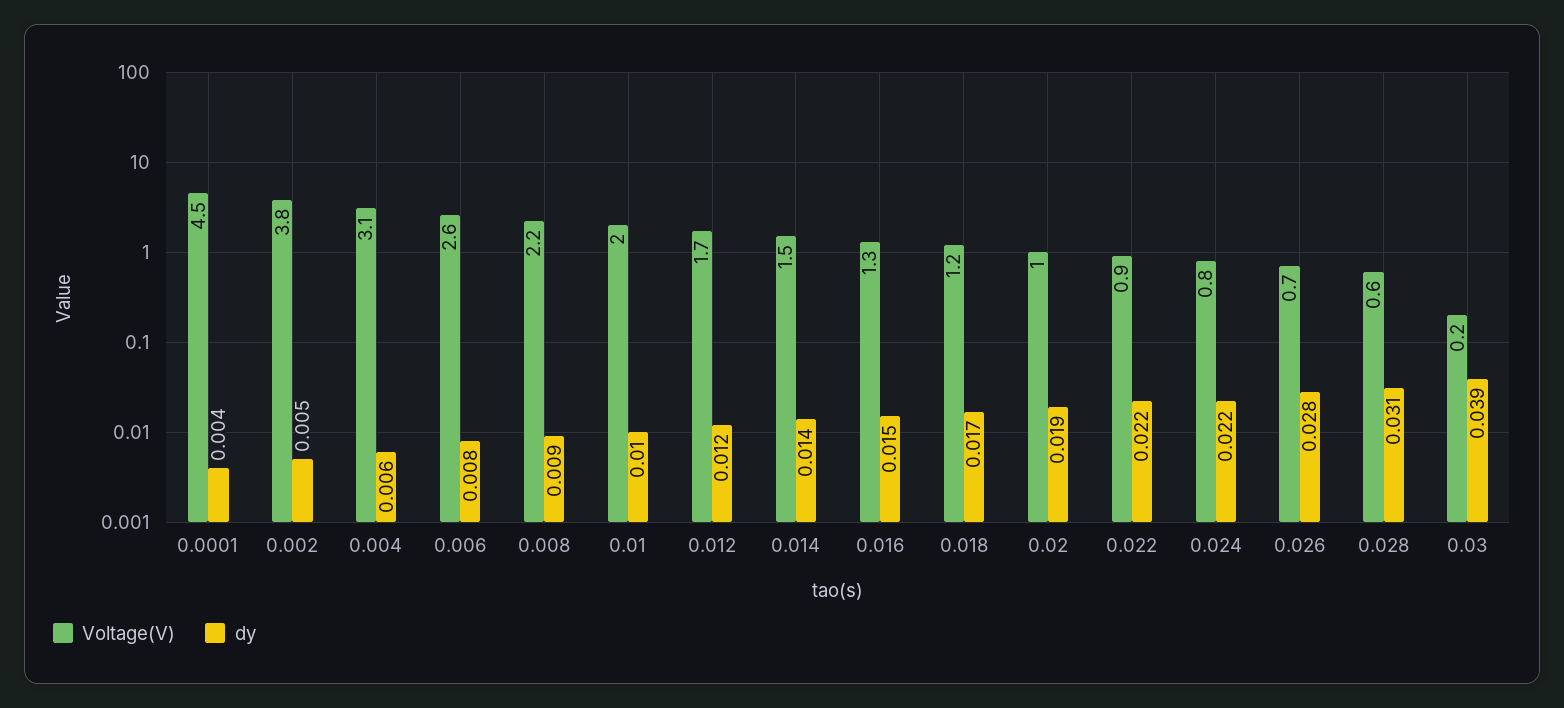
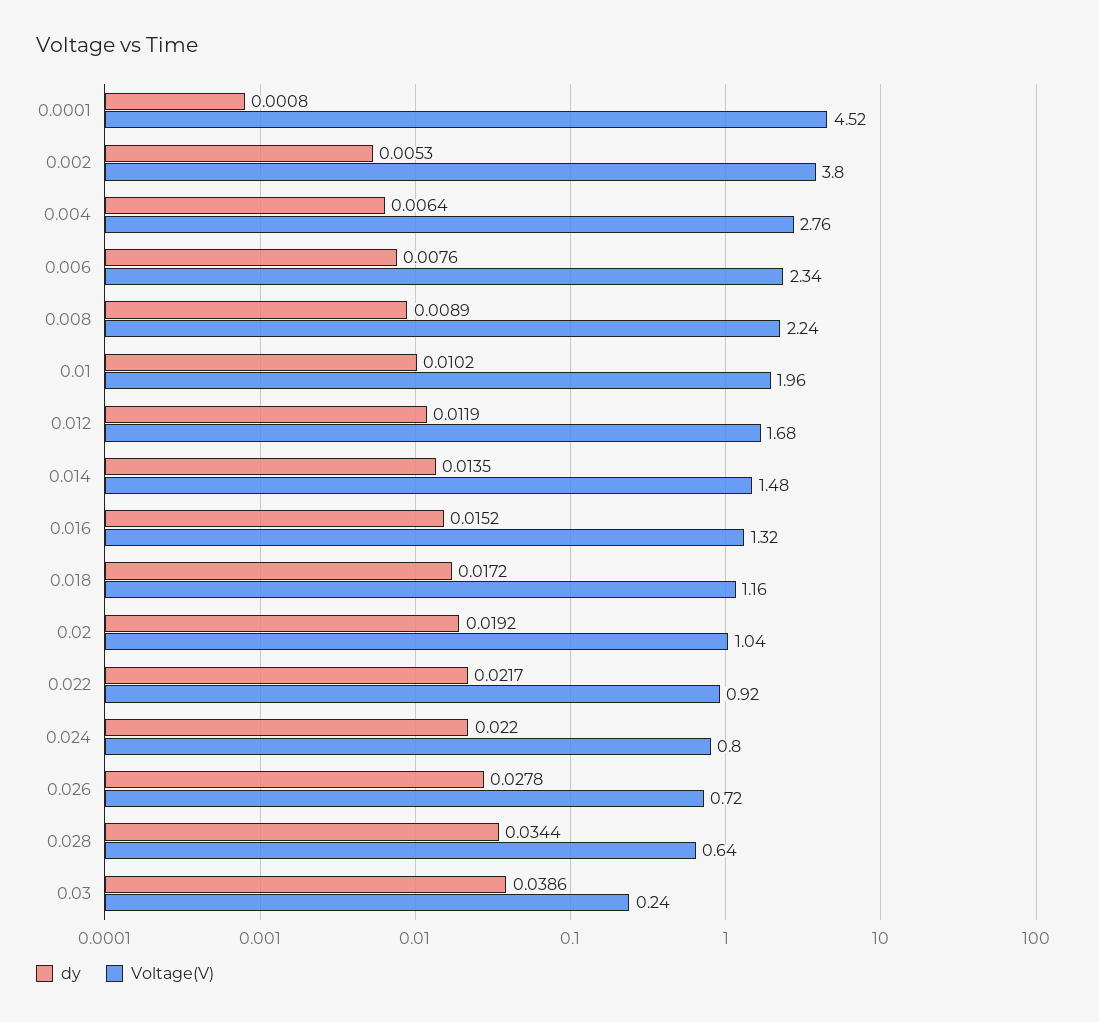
  {
    "Voltage(V)": {
      "0.0001": 4.52,
      "0.002": 3.8,
-     "0.004": 3.1,
+     "0.004": 2.76,
-     "0.006": 2.6,
+     "0.006": 2.34,
      "0.008": 2.24,
      "0.01": 1.96,
      "0.012": 1.68,
      "0.014": 1.48,
      "0.016": 1.32,
      "0.018": 1.16,
      "0.02": 1.04,
      "0.022": 0.92,
      "0.024": 0.8,
      "0.026": 0.72,
      "0.028": 0.64,
      "0.03": 0.24
    },
    "dy": {
-     "0.0001": 0.004,
+     "0.0001": 0.0008,
      "0.002": 0.0053,
      "0.004": 0.0064,
      "0.006": 0.0076,
      "0.008": 0.0089,
      "0.01": 0.0102,
      "0.012": 0.0119,
      "0.014": 0.0135,
      "0.016": 0.0152,
      "0.018": 0.0172,
      "0.02": 0.0192,
      "0.022": 0.0217,
      "0.024": 0.022,
      "0.026": 0.0278,
-     "0.028": 0.031,
+     "0.028": 0.0344,
      "0.03": 0.0386
    }
  }

